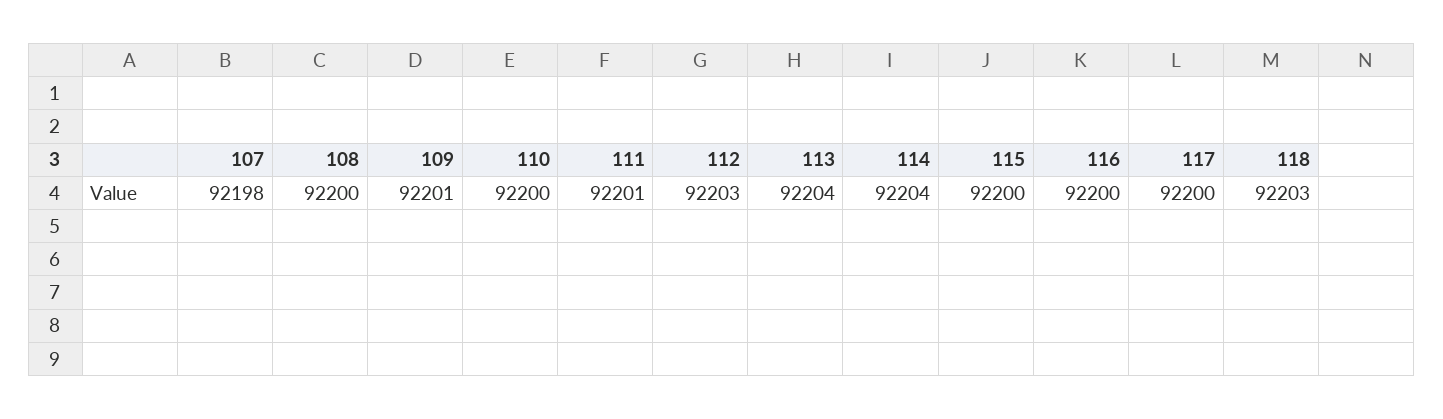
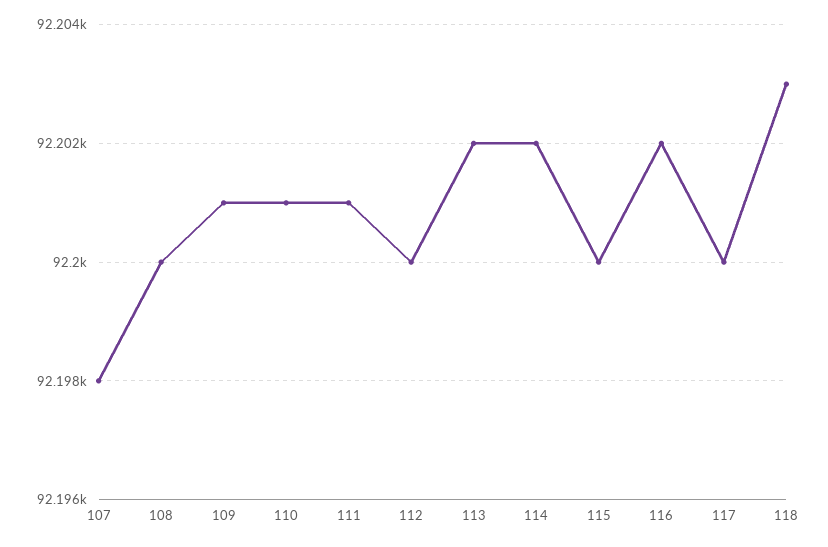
  {
    "107": 92198,
    "108": 92200,
    "109": 92201,
-   "110": 92200,
+   "110": 92201,
    "111": 92201,
-   "112": 92203,
+   "112": 92200,
-   "113": 92204,
+   "113": 92202,
-   "114": 92204,
+   "114": 92202,
    "115": 92200,
-   "116": 92200,
+   "116": 92202,
    "117": 92200,
    "118": 92203
  }

